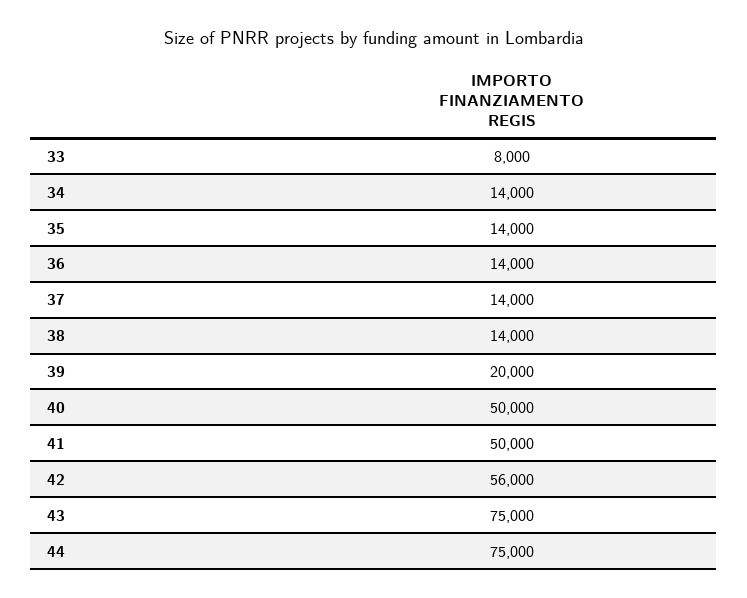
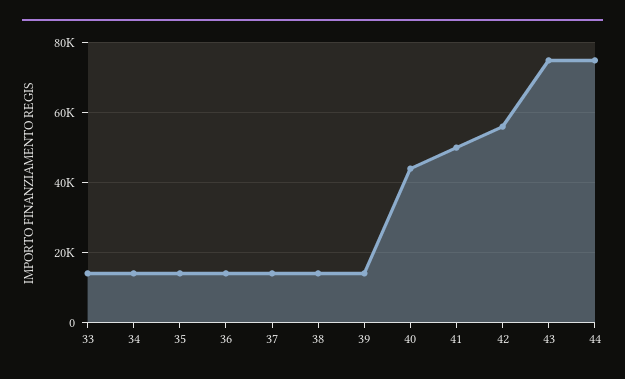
  {
-   "33": 8000,
+   "33": 14000,
    "34": 14000,
    "35": 14000,
    "36": 14000,
    "37": 14000,
    "38": 14000,
-   "39": 20000,
+   "39": 14000,
-   "40": 50000,
+   "40": 44000,
    "41": 50000,
    "42": 56000,
    "43": 75000,
    "44": 75000
  }

